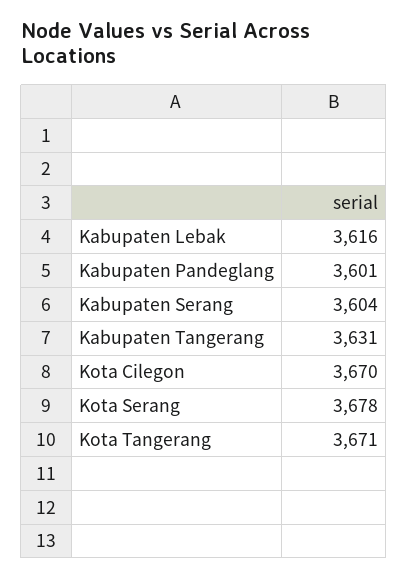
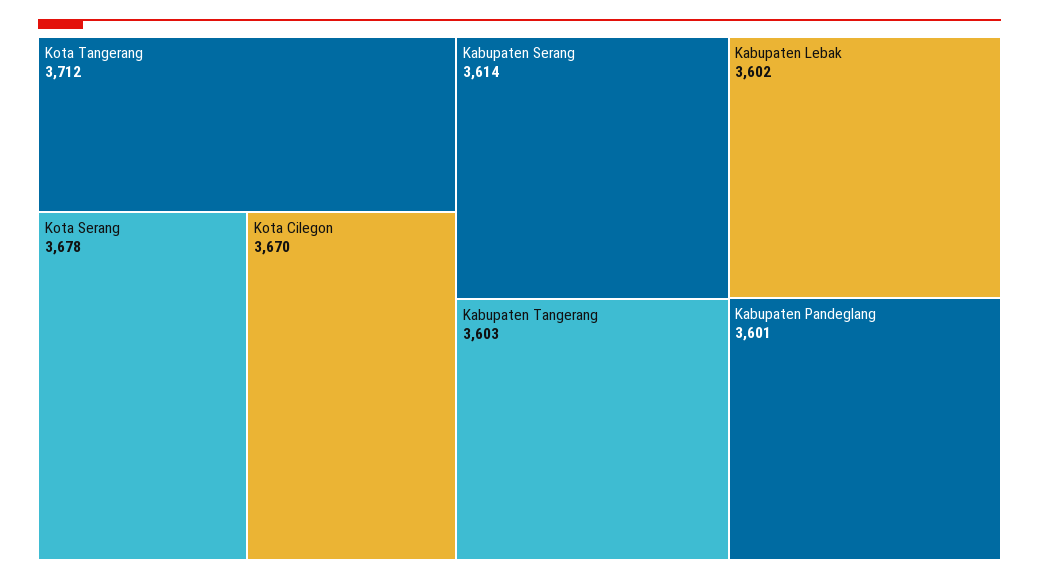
  {
-   "Kabupaten Lebak": 3616,
+   "Kabupaten Lebak": 3602,
    "Kabupaten Pandeglang": 3601,
-   "Kabupaten Serang": 3604,
+   "Kabupaten Serang": 3614,
-   "Kabupaten Tangerang": 3631,
+   "Kabupaten Tangerang": 3603,
    "Kota Cilegon": 3670,
    "Kota Serang": 3678,
-   "Kota Tangerang": 3671
+   "Kota Tangerang": 3712
  }

